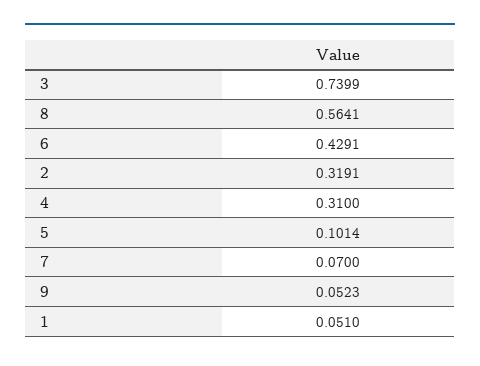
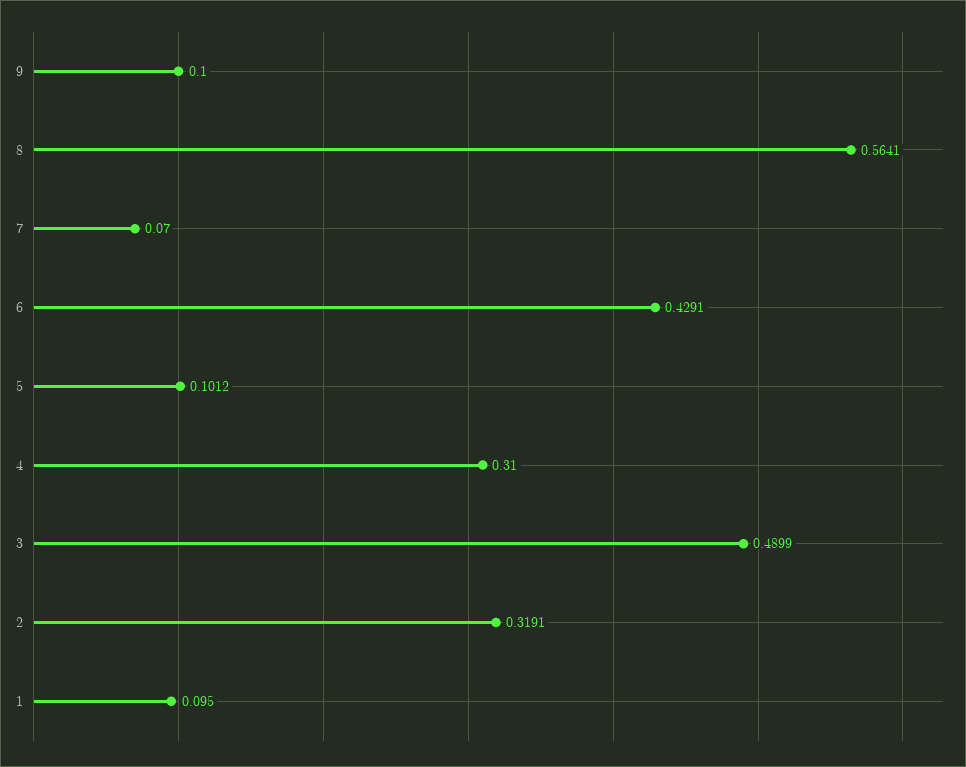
  {
-   "3": 0.7399,
+   "3": 0.4899,
    "8": 0.5641,
    "6": 0.4291,
    "2": 0.3191,
    "4": 0.31,
-   "5": 0.1014,
+   "5": 0.1012,
    "7": 0.07,
-   "9": 0.0523,
+   "9": 0.1,
-   "1": 0.051
+   "1": 0.095
  }

